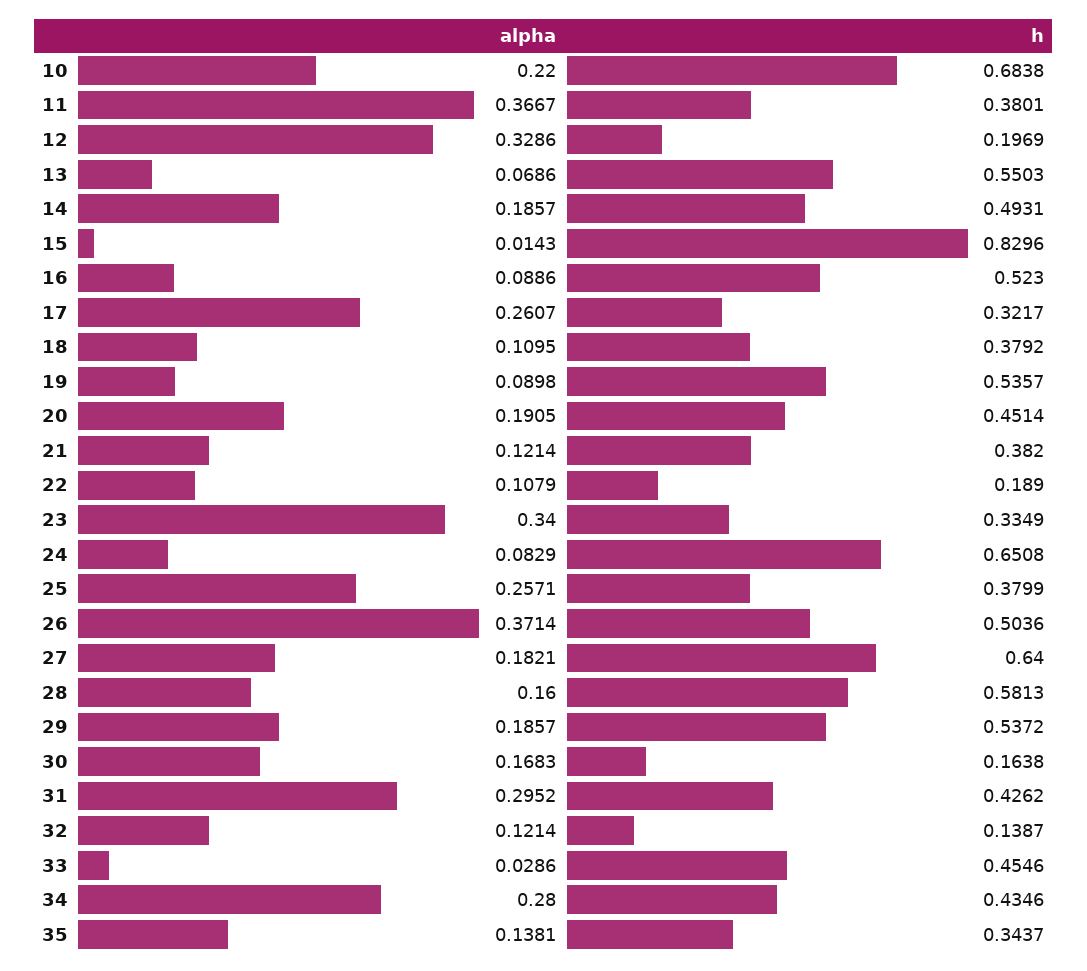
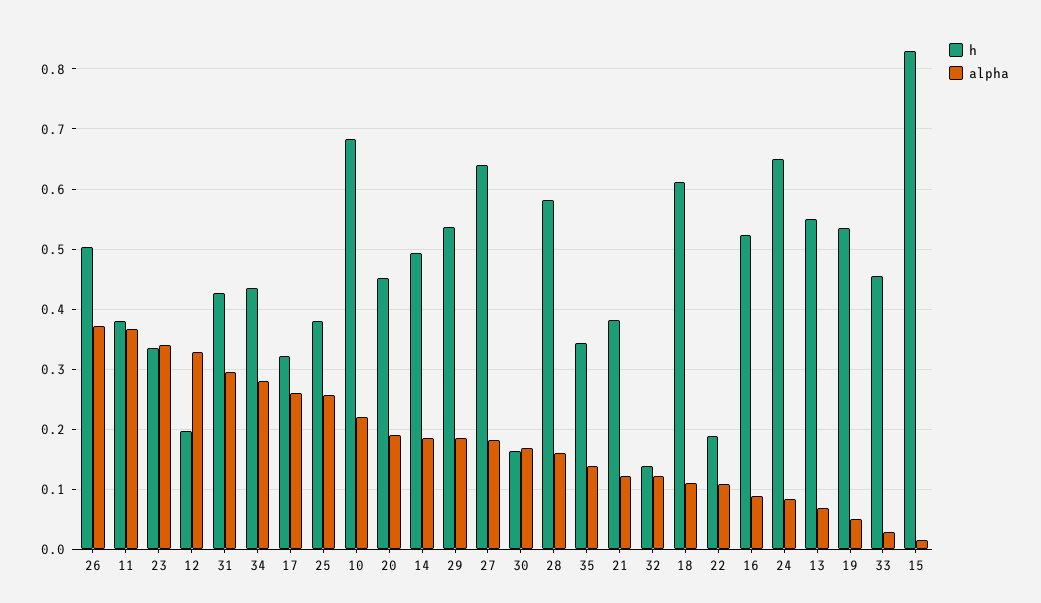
  {
    "alpha": {
      "10": 0.22,
      "11": 0.3667,
      "12": 0.3286,
      "13": 0.0686,
      "14": 0.1857,
      "15": 0.0143,
      "16": 0.0886,
      "17": 0.2607,
      "18": 0.1095,
-     "19": 0.0898,
+     "19": 0.05,
      "20": 0.1905,
      "21": 0.1214,
      "22": 0.1079,
      "23": 0.34,
      "24": 0.0829,
      "25": 0.2571,
      "26": 0.3714,
      "27": 0.1821,
      "28": 0.16,
      "29": 0.1857,
      "30": 0.1683,
      "31": 0.2952,
      "32": 0.1214,
      "33": 0.0286,
      "34": 0.28,
      "35": 0.1381
    },
    "h": {
      "10": 0.6838,
      "11": 0.3801,
      "12": 0.1969,
      "13": 0.5503,
      "14": 0.4931,
      "15": 0.8296,
      "16": 0.523,
      "17": 0.3217,
-     "18": 0.3792,
+     "18": 0.61,
      "19": 0.5357,
      "20": 0.4514,
      "21": 0.382,
      "22": 0.189,
      "23": 0.3349,
      "24": 0.6508,
      "25": 0.3799,
      "26": 0.5036,
      "27": 0.64,
      "28": 0.5813,
      "29": 0.5372,
      "30": 0.1638,
      "31": 0.4262,
      "32": 0.1387,
      "33": 0.4546,
      "34": 0.4346,
      "35": 0.3437
    }
  }

